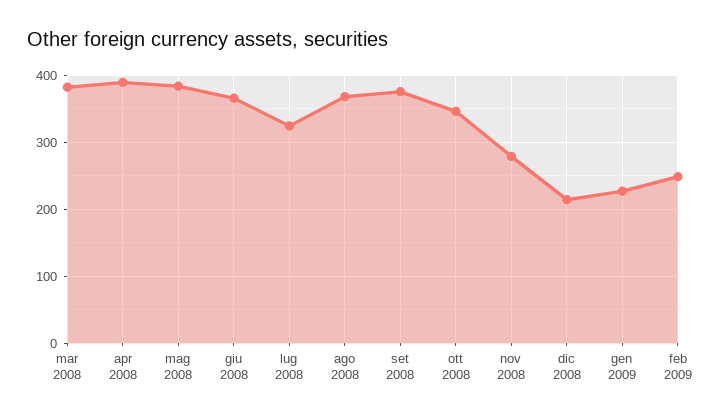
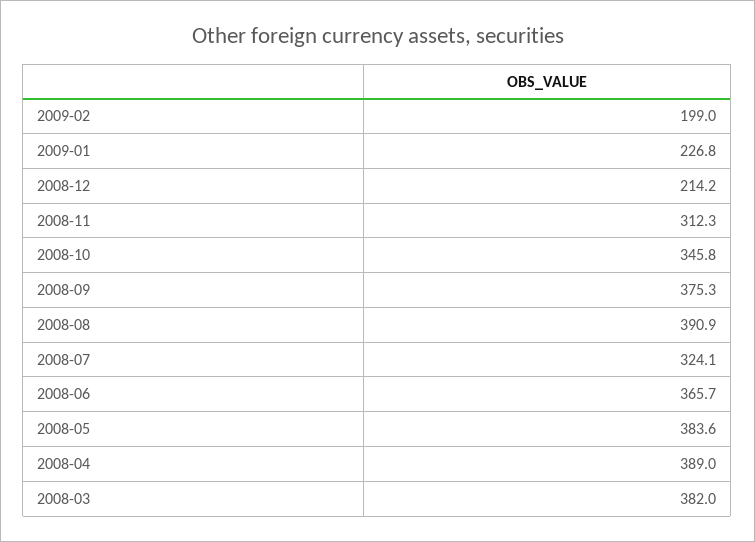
  {
    "mar 2008": 382,
    "apr 2008": 389,
    "mag 2008": 383.6,
    "giu 2008": 365.7,
    "lug 2008": 324.1,
-   "ago 2008": 370,
+   "ago 2008": 390.9,
    "set 2008": 375.3,
    "ott 2008": 345.8,
-   "nov 2008": 280,
+   "nov 2008": 312.3,
    "dic 2008": 214.2,
    "gen 2009": 226.8,
-   "feb 2009": 250
+   "feb 2009": 199
  }

